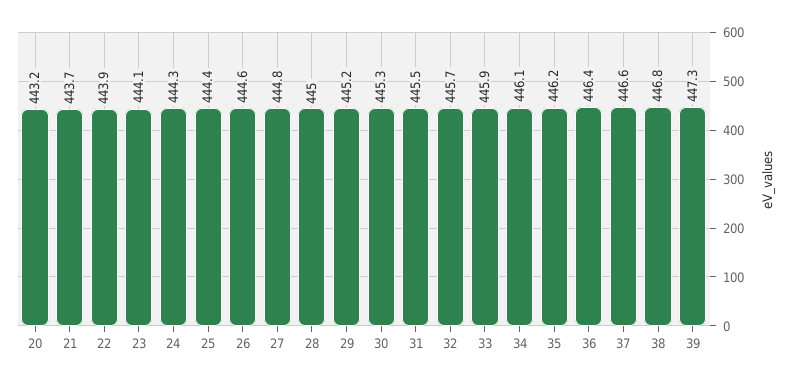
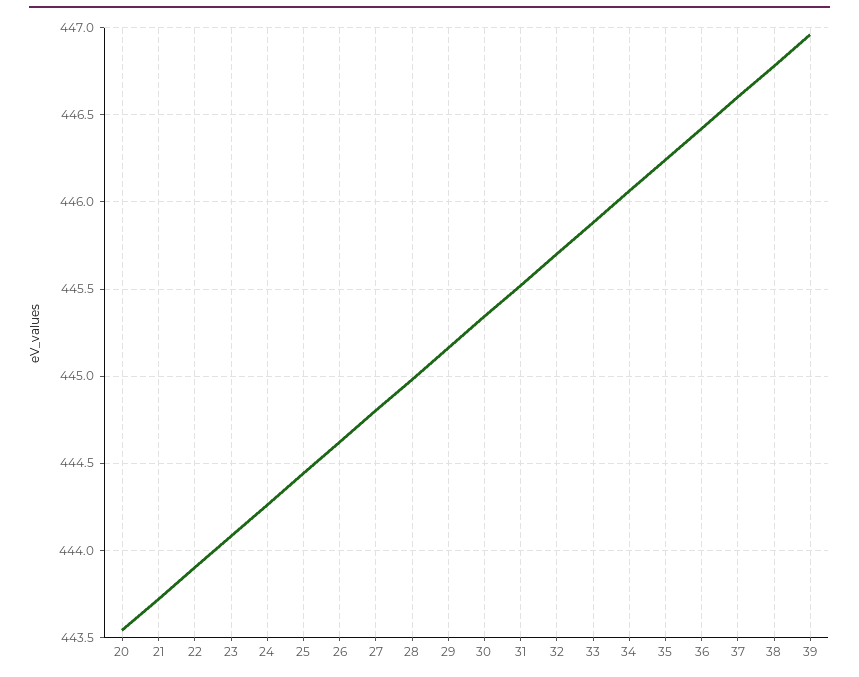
  {
-   "20": 443.2,
+   "20": 443.55,
    "21": 443.7,
    "22": 443.9,
    "23": 444.1,
    "24": 444.3,
    "25": 444.4,
    "26": 444.6,
    "27": 444.8,
    "28": 445,
    "29": 445.2,
    "30": 445.3,
    "31": 445.5,
    "32": 445.7,
    "33": 445.9,
    "34": 446.1,
    "35": 446.2,
    "36": 446.4,
    "37": 446.6,
    "38": 446.8,
-   "39": 447.3
+   "39": 446.95
  }

